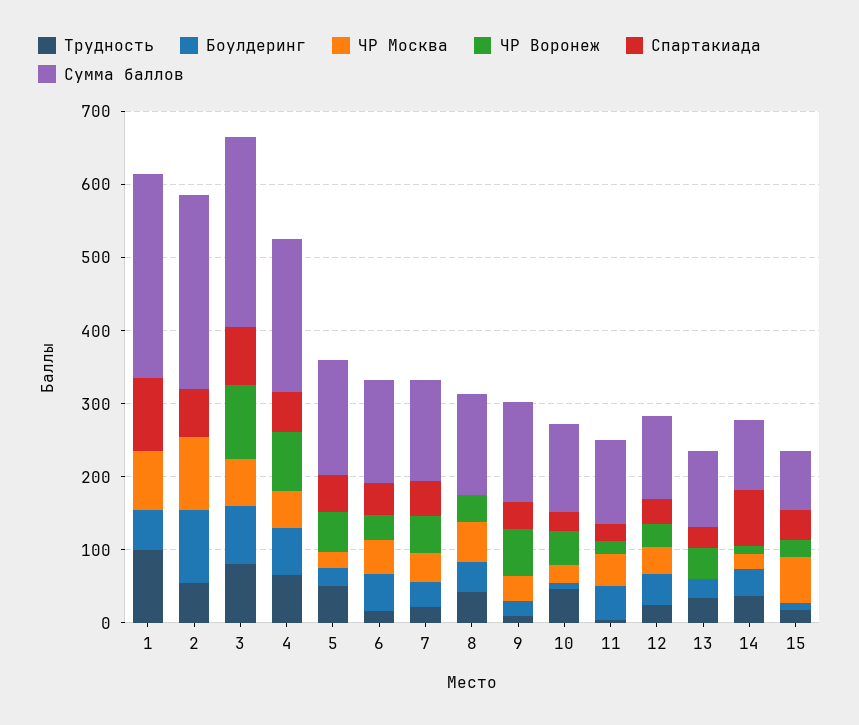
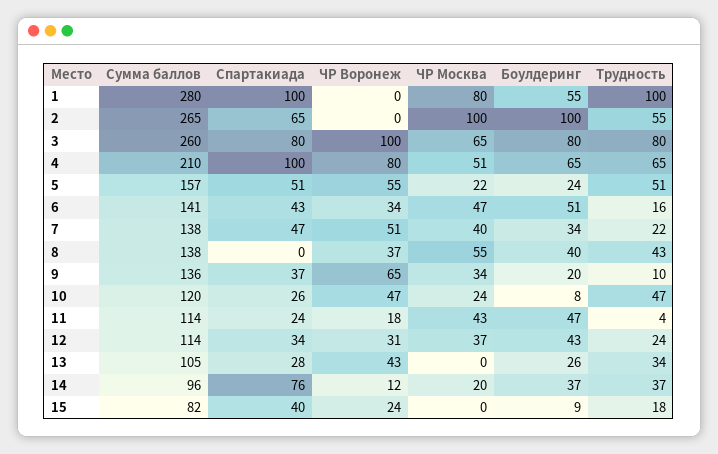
  {
    "Трудность": {
      "1": 100,
      "2": 55,
      "3": 80,
      "4": 65,
      "5": 51,
      "6": 16,
      "7": 22,
      "8": 43,
      "9": 10,
      "10": 47,
      "11": 4,
      "12": 24,
      "13": 34,
      "14": 37,
      "15": 18
    },
    "Боулдеринг": {
      "1": 55,
      "2": 100,
      "3": 80,
      "4": 65,
      "5": 24,
      "6": 51,
      "7": 34,
      "8": 40,
      "9": 20,
      "10": 8,
      "11": 47,
      "12": 43,
      "13": 26,
      "14": 37,
      "15": 9
    },
    "ЧР Москва": {
      "1": 80,
      "2": 100,
      "3": 65,
      "4": 51,
      "5": 22,
      "6": 47,
      "7": 40,
      "8": 55,
      "9": 34,
      "10": 24,
      "11": 43,
      "12": 37,
      "13": 0,
      "14": 20,
-     "15": 60
+     "15": 0
    },
    "ЧР Воронеж": {
      "1": 0,
      "2": 0,
      "3": 100,
      "4": 80,
      "5": 55,
      "6": 34,
      "7": 51,
      "8": 37,
      "9": 65,
      "10": 47,
      "11": 18,
      "12": 31,
      "13": 43,
      "14": 12,
      "15": 24
    },
    "Спартакиада": {
      "1": 100,
      "2": 65,
      "3": 80,
-     "4": 60,
+     "4": 100,
      "5": 51,
      "6": 43,
      "7": 47,
      "8": 0,
      "9": 37,
      "10": 26,
      "11": 24,
      "12": 34,
      "13": 28,
      "14": 76,
      "15": 40
    },
    "Сумма баллов": {
      "1": 280,
      "2": 265,
      "3": 260,
      "4": 210,
      "5": 157,
      "6": 141,
      "7": 138,
      "8": 138,
      "9": 136,
      "10": 120,
      "11": 114,
      "12": 114,
      "13": 105,
      "14": 96,
      "15": 82
    }
  }

